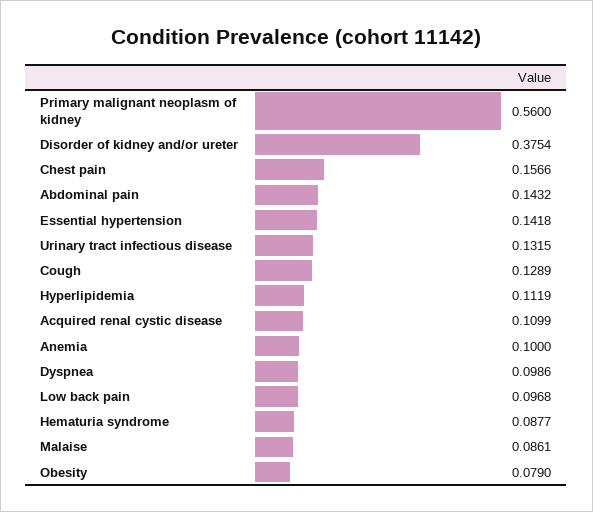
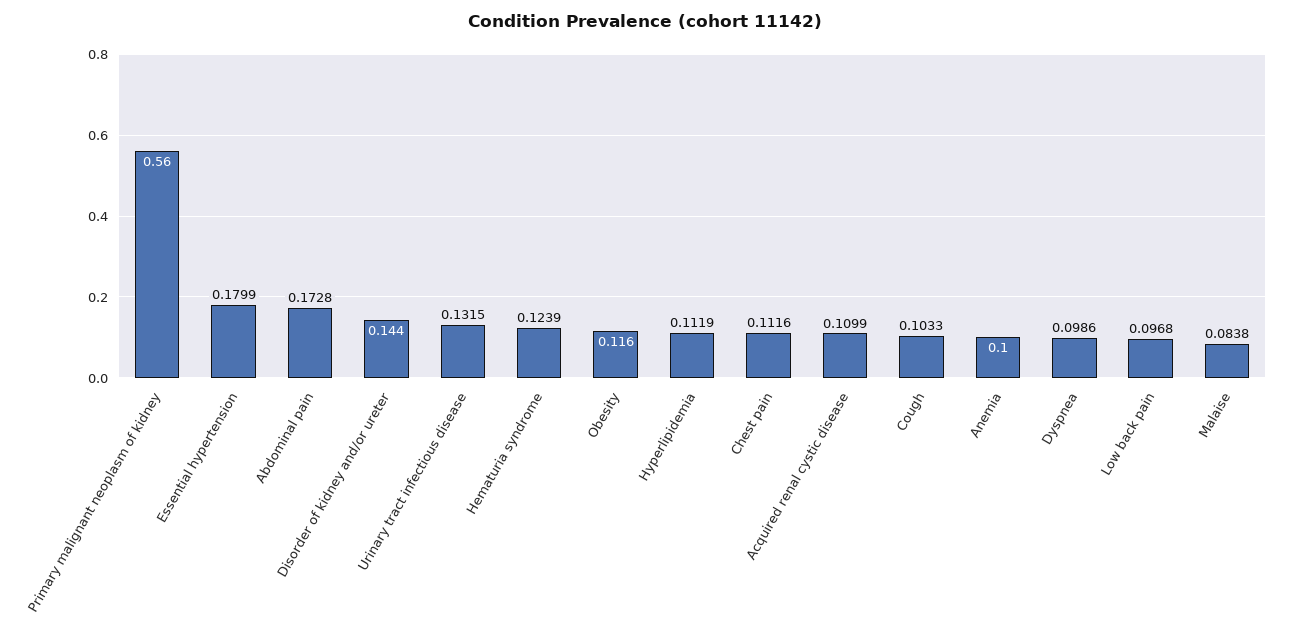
  {
    "Primary malignant neoplasm of kidney": 0.56,
-   "Disorder of kidney and/or ureter": 0.3754,
+   "Disorder of kidney and/or ureter": 0.144,
-   "Chest pain": 0.1566,
+   "Chest pain": 0.1116,
-   "Abdominal pain": 0.1432,
+   "Abdominal pain": 0.1728,
-   "Essential hypertension": 0.1418,
+   "Essential hypertension": 0.1799,
    "Urinary tract infectious disease": 0.1315,
-   "Cough": 0.1289,
+   "Cough": 0.1033,
    "Hyperlipidemia": 0.1119,
    "Acquired renal cystic disease": 0.1099,
    "Anemia": 0.1,
    "Dyspnea": 0.0986,
    "Low back pain": 0.0968,
-   "Hematuria syndrome": 0.0877,
+   "Hematuria syndrome": 0.1239,
-   "Malaise": 0.0861,
+   "Malaise": 0.0838,
-   "Obesity": 0.079
+   "Obesity": 0.116
  }

